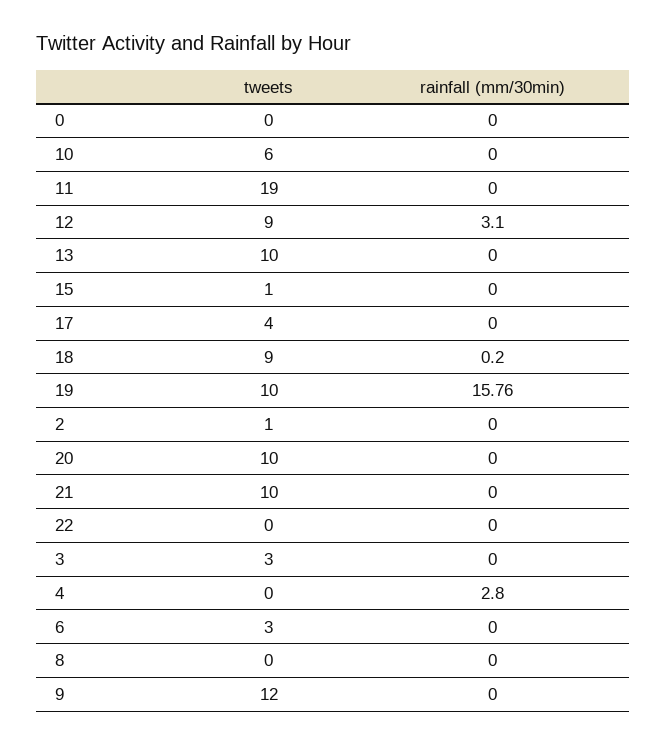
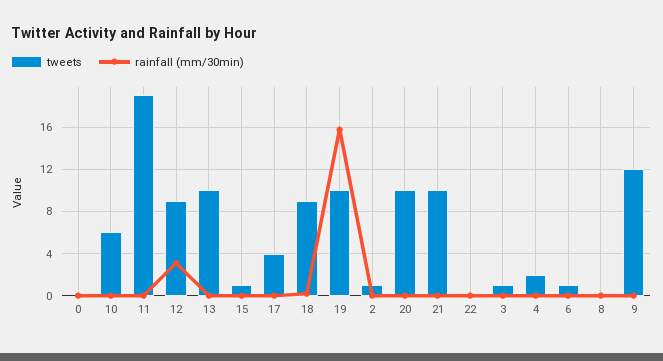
  {
    "tweets": {
      "0": 0,
      "10": 6,
      "11": 19,
      "12": 9,
      "13": 10,
      "15": 1,
      "17": 4,
      "18": 9,
      "19": 10,
      "2": 1,
      "20": 10,
      "21": 10,
      "22": 0,
-     "3": 3,
+     "3": 1,
-     "4": 0,
+     "4": 2,
-     "6": 3,
+     "6": 1,
      "8": 0,
      "9": 12
    },
    "rainfall (mm/30min)": {
      "0": 0,
      "10": 0,
      "11": 0,
      "12": 3.1,
      "13": 0,
      "15": 0,
      "17": 0,
      "18": 0.2,
      "19": 15.76,
      "2": 0,
      "20": 0,
      "21": 0,
      "22": 0,
      "3": 0,
-     "4": 2.8,
+     "4": 0,
      "6": 0,
      "8": 0,
      "9": 0
    }
  }

